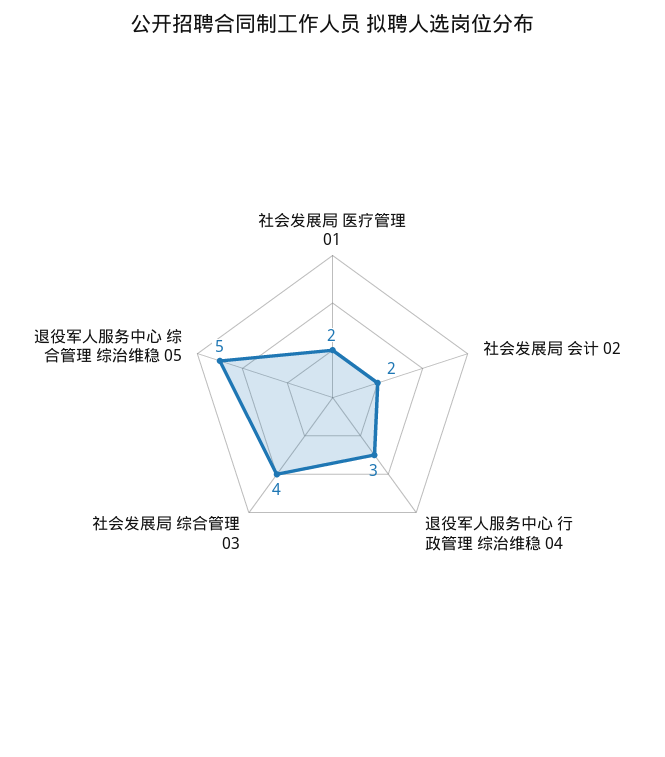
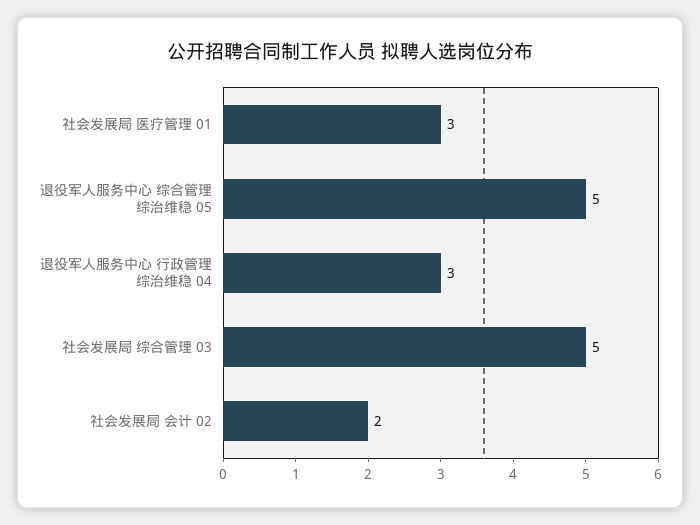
  {
-   "社会发展局 医疗管理 01": 2,
+   "社会发展局 医疗管理 01": 3,
    "社会发展局 会计 02": 2,
    "退役军人服务中心 行政管理 综治维稳 04": 3,
-   "社会发展局 综合管理 03": 4,
+   "社会发展局 综合管理 03": 5,
    "退役军人服务中心 综合管理 综治维稳 05": 5
  }

